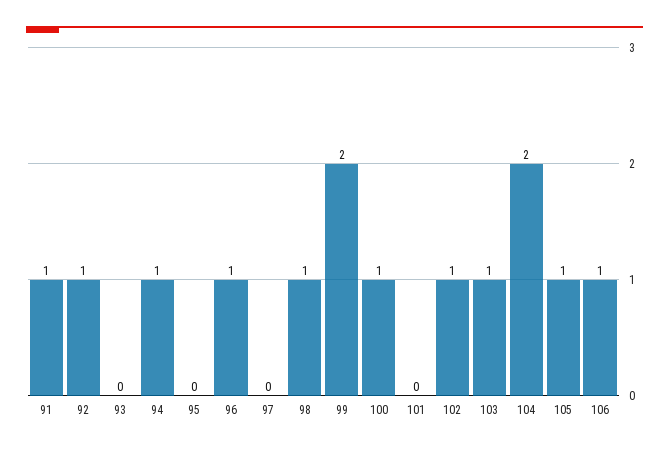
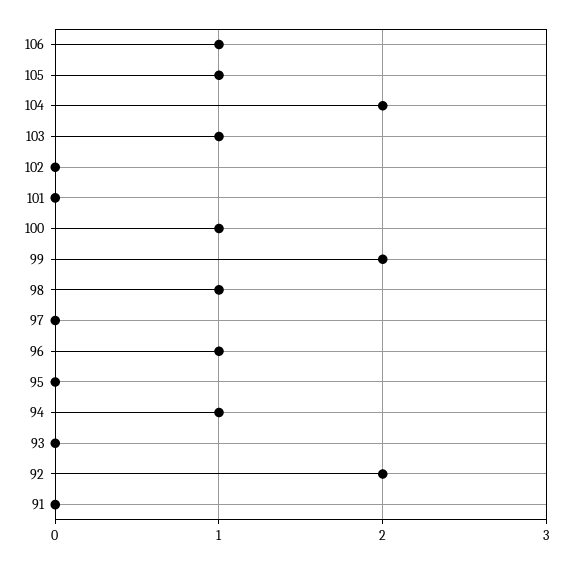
  {
-   "91": 1,
+   "91": 0,
-   "92": 1,
+   "92": 2,
    "93": 0,
    "94": 1,
    "95": 0,
    "96": 1,
    "97": 0,
    "98": 1,
    "99": 2,
    "100": 1,
    "101": 0,
-   "102": 1,
+   "102": 0,
    "103": 1,
    "104": 2,
    "105": 1,
    "106": 1
  }

